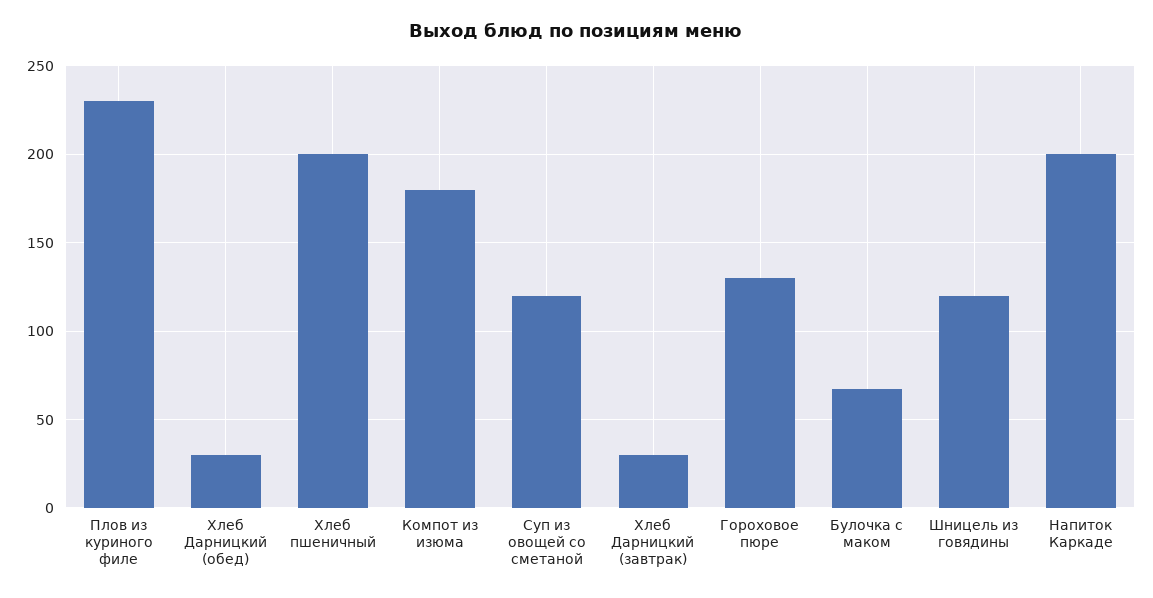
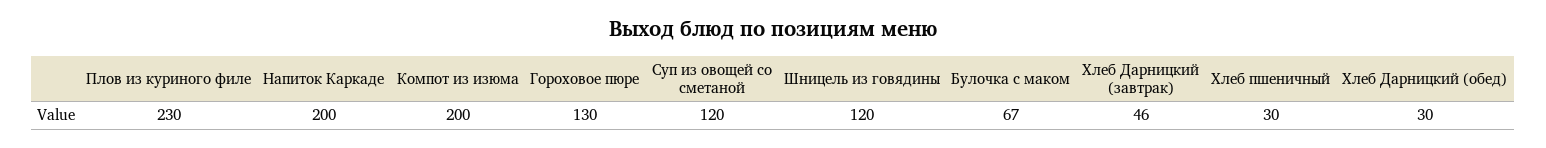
  {
    "Плов из куриного филе": 230,
    "Хлеб Дарницкий (обед)": 30,
-   "Хлеб пшеничный": 200,
+   "Хлеб пшеничный": 30,
-   "Компот из изюма": 180,
+   "Компот из изюма": 200,
    "Суп из овощей со сметаной": 120,
-   "Хлеб Дарницкий (завтрак)": 30,
+   "Хлеб Дарницкий (завтрак)": 46,
    "Гороховое пюре": 130,
    "Булочка с маком": 67,
    "Шницель из говядины": 120,
    "Напиток Каркаде": 200
  }

